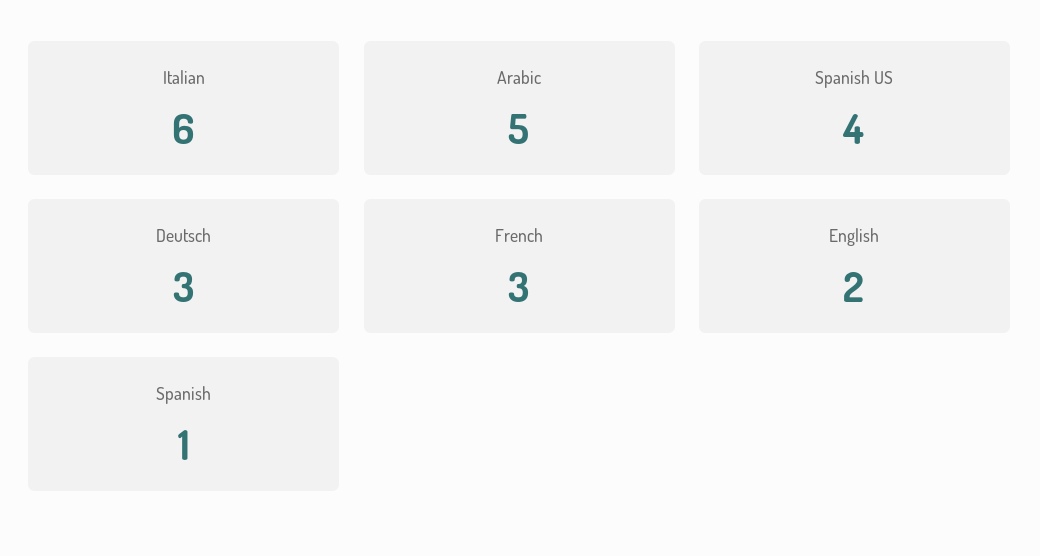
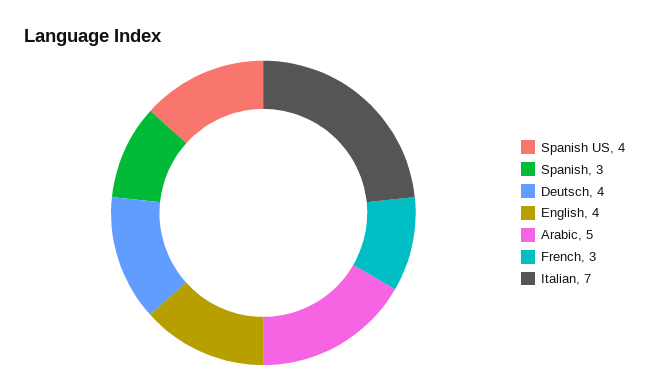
  {
-   "Italian": 6,
+   "Italian": 7,
    "Arabic": 5,
    "Spanish US": 4,
-   "Deutsch": 3,
+   "Deutsch": 4,
    "French": 3,
-   "English": 2,
+   "English": 4,
-   "Spanish": 1
+   "Spanish": 3
  }

